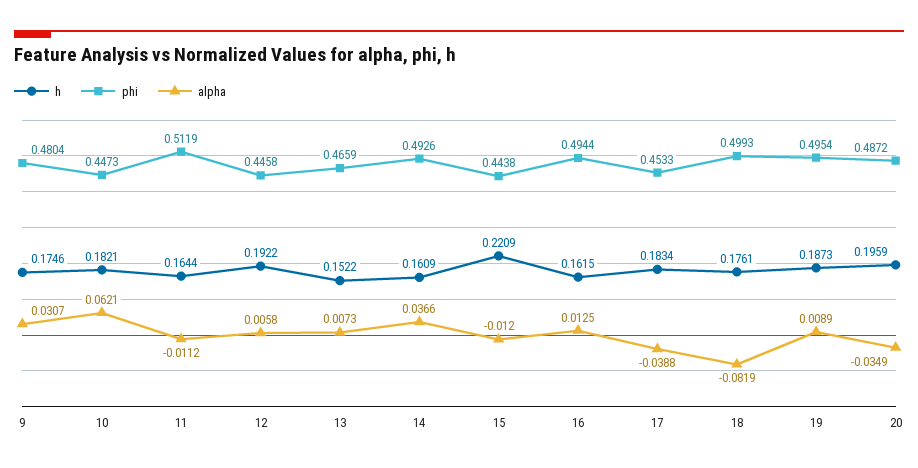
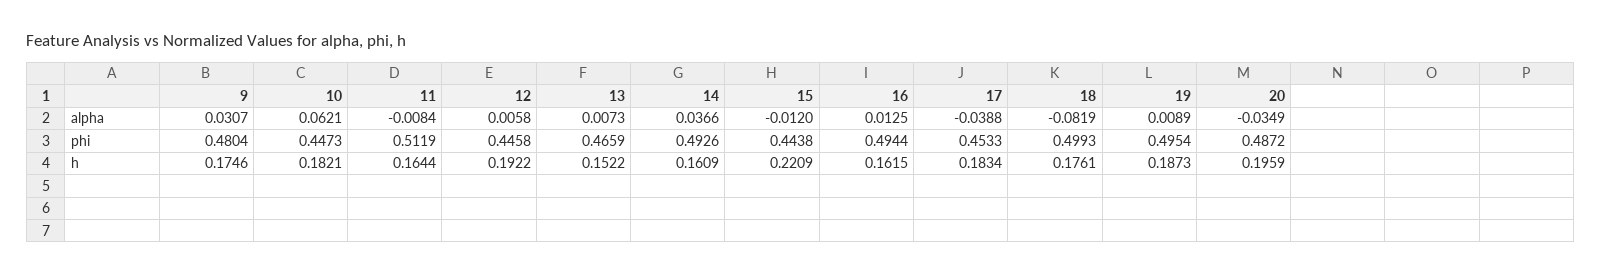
  {
    "h": {
      "9": 0.1746,
      "10": 0.1821,
      "11": 0.1644,
      "12": 0.1922,
      "13": 0.1522,
      "14": 0.1609,
      "15": 0.2209,
      "16": 0.1615,
      "17": 0.1834,
      "18": 0.1761,
      "19": 0.1873,
      "20": 0.1959
    },
    "phi": {
      "9": 0.4804,
      "10": 0.4473,
      "11": 0.5119,
      "12": 0.4458,
      "13": 0.4659,
      "14": 0.4926,
      "15": 0.4438,
      "16": 0.4944,
      "17": 0.4533,
      "18": 0.4993,
      "19": 0.4954,
      "20": 0.4872
    },
    "alpha": {
      "9": 0.0307,
      "10": 0.0621,
-     "11": -0.0112,
+     "11": -0.0084,
      "12": 0.0058,
      "13": 0.0073,
      "14": 0.0366,
      "15": -0.012,
      "16": 0.0125,
      "17": -0.0388,
      "18": -0.0819,
      "19": 0.0089,
      "20": -0.0349
    }
  }

